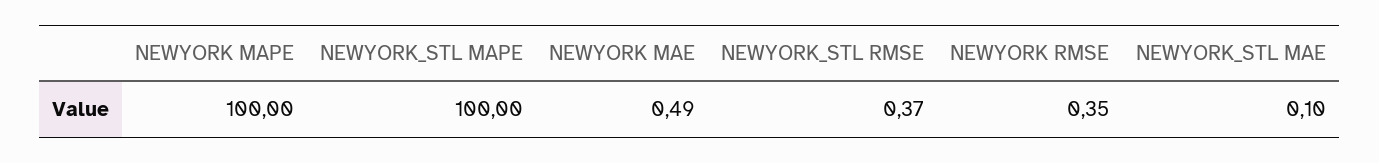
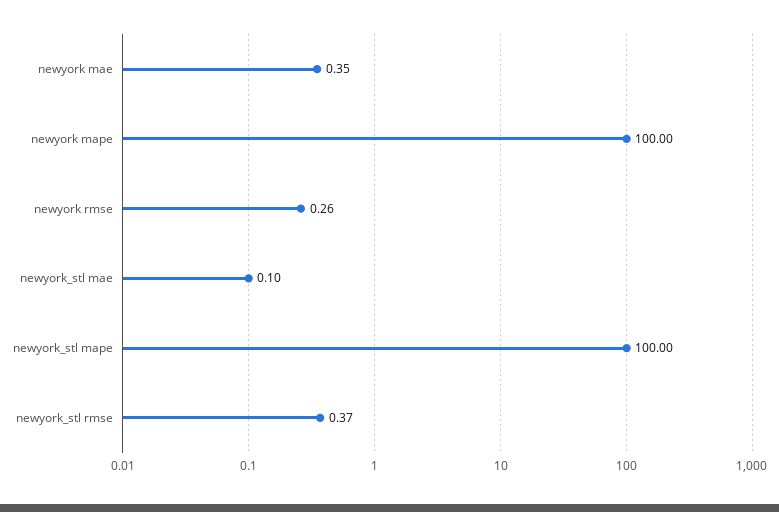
  {
    "NEWYORK MAPE": 100,
    "NEWYORK_STL MAPE": 100,
-   "NEWYORK MAE": 0.49,
+   "NEWYORK MAE": 0.35,
    "NEWYORK_STL RMSE": 0.37,
-   "NEWYORK RMSE": 0.35,
+   "NEWYORK RMSE": 0.26,
    "NEWYORK_STL MAE": 0.1
  }

